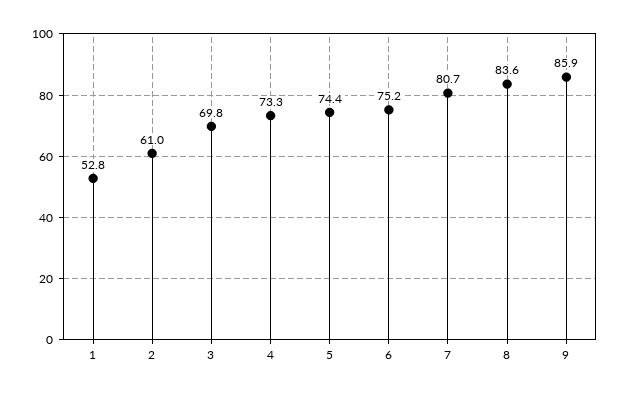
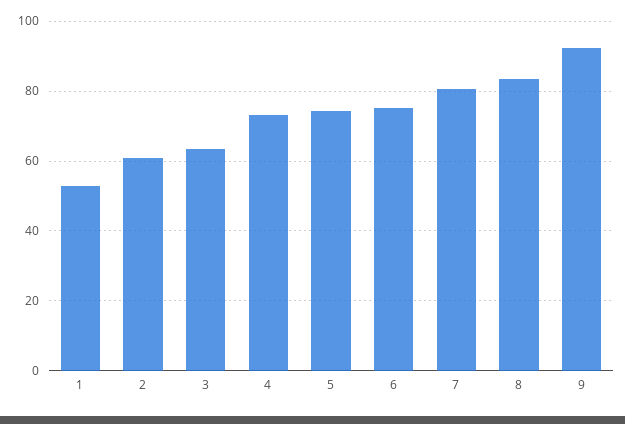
  {
    "1": 52.8,
    "2": 61,
-   "3": 69.8,
+   "3": 64,
    "4": 73.3,
    "5": 74.4,
    "6": 75.2,
    "7": 80.7,
    "8": 83.6,
-   "9": 85.9
+   "9": 92
  }

